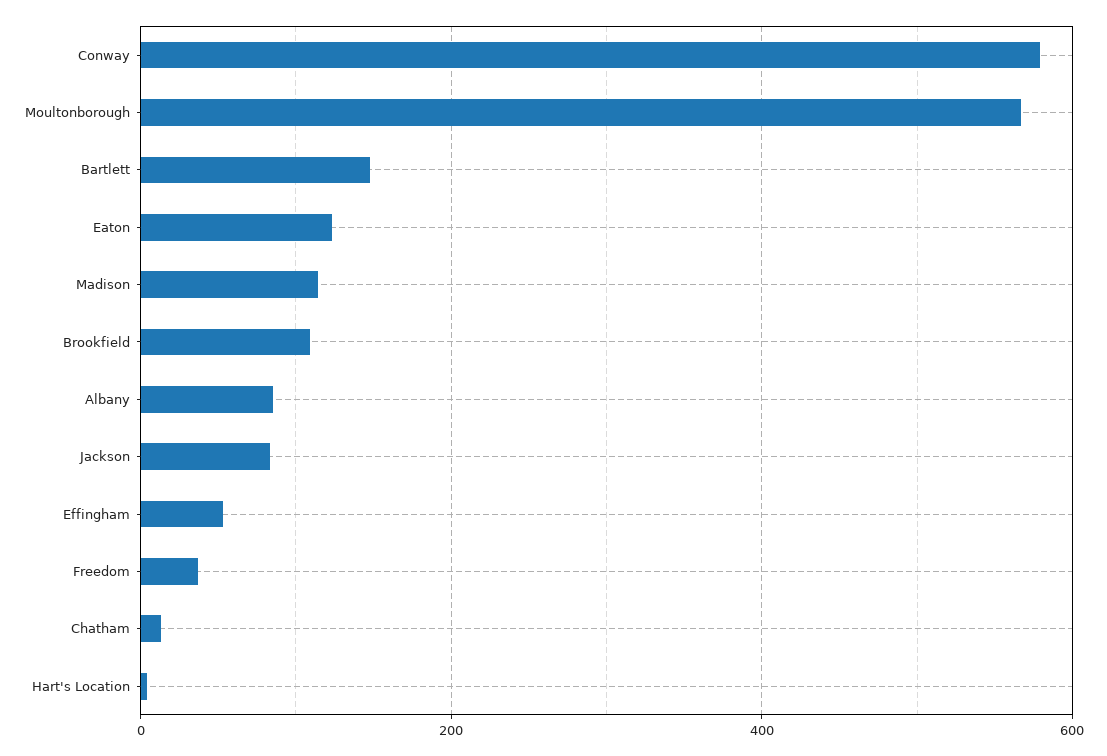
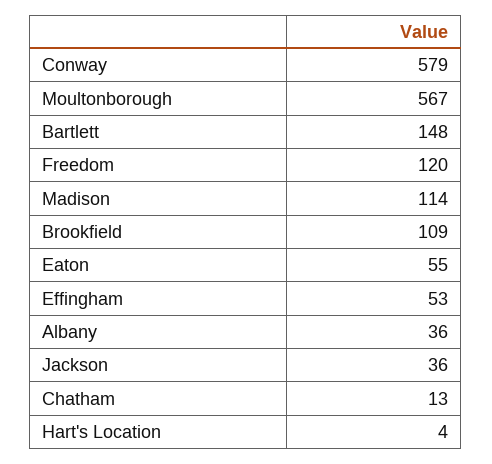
  {
    "Conway": 579,
    "Moultonborough": 567,
    "Bartlett": 148,
-   "Eaton": 120,
+   "Eaton": 55,
    "Madison": 114,
    "Brookfield": 109,
-   "Albany": 80,
+   "Albany": 36,
-   "Jackson": 80,
+   "Jackson": 36,
    "Effingham": 53,
-   "Freedom": 40,
+   "Freedom": 120,
    "Chatham": 13,
    "Hart's Location": 4
  }

